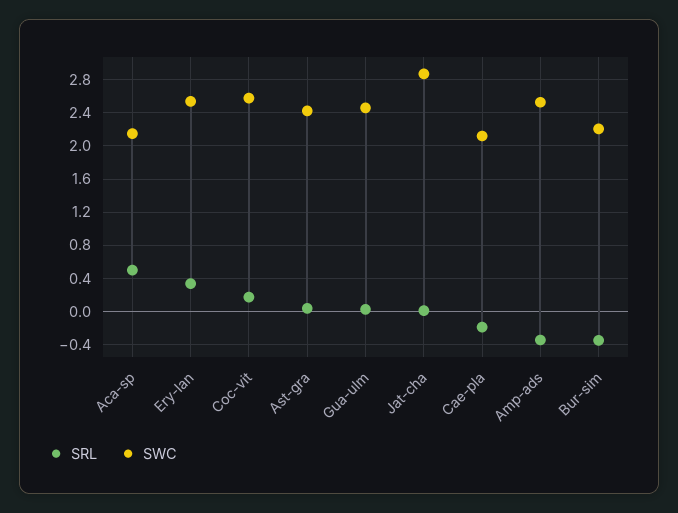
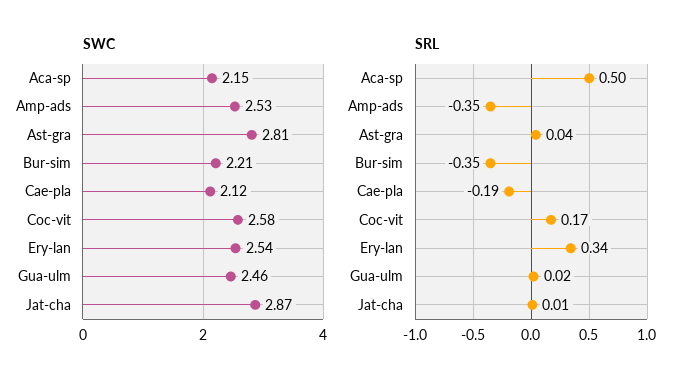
  {
    "SRL": {
      "Aca-sp": 0.5,
      "Ery-lan": 0.34,
      "Coc-vit": 0.17,
      "Ast-gra": 0.04,
      "Gua-ulm": 0.02,
      "Jat-cha": 0.01,
      "Cae-pla": -0.19,
      "Amp-ads": -0.35,
      "Bur-sim": -0.35
    },
    "SWC": {
      "Aca-sp": 2.15,
      "Ery-lan": 2.54,
      "Coc-vit": 2.58,
-     "Ast-gra": 2.4,
+     "Ast-gra": 2.81,
      "Gua-ulm": 2.46,
      "Jat-cha": 2.87,
      "Cae-pla": 2.12,
      "Amp-ads": 2.53,
      "Bur-sim": 2.21
    }
  }

